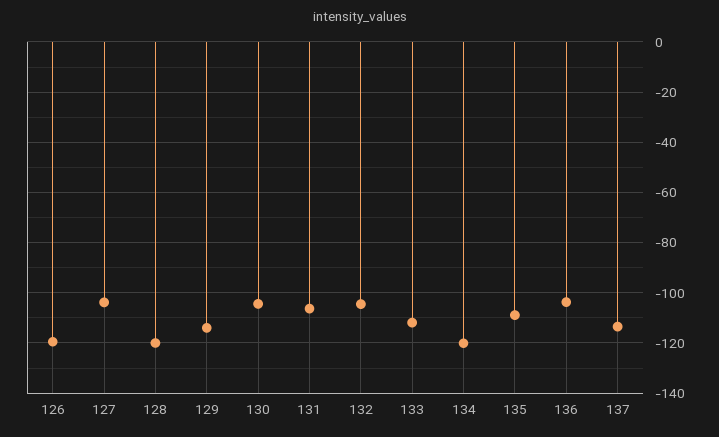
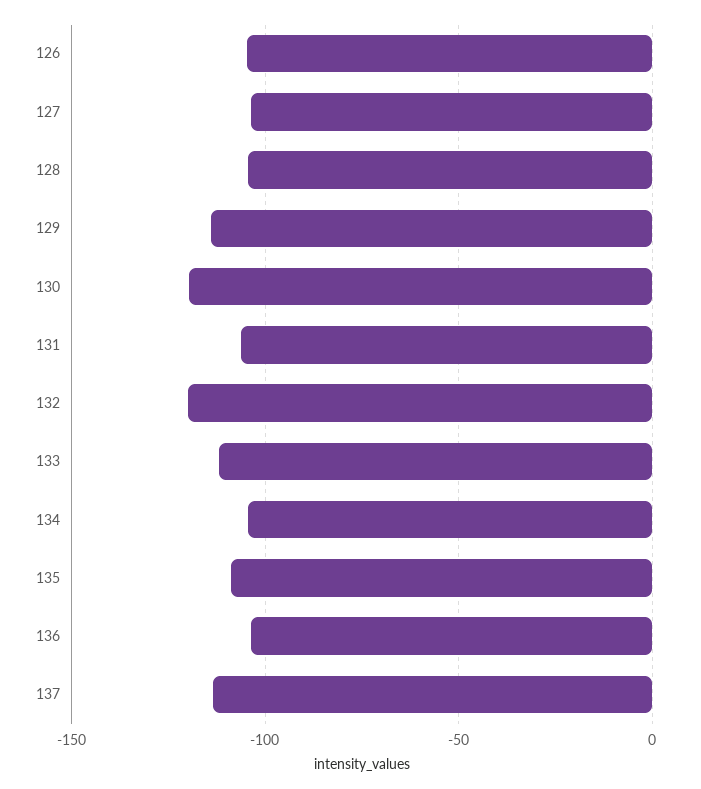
  {
-   "126": -120,
+   "126": -105,
    "127": -105,
-   "128": -120,
+   "128": -105,
    "129": -115,
-   "130": -105,
+   "130": -120,
    "131": -107.5,
-   "132": -105,
+   "132": -120,
    "133": -112.5,
-   "134": -120,
+   "134": -105,
    "135": -110,
    "136": -102.5,
    "137": -112.5
  }

